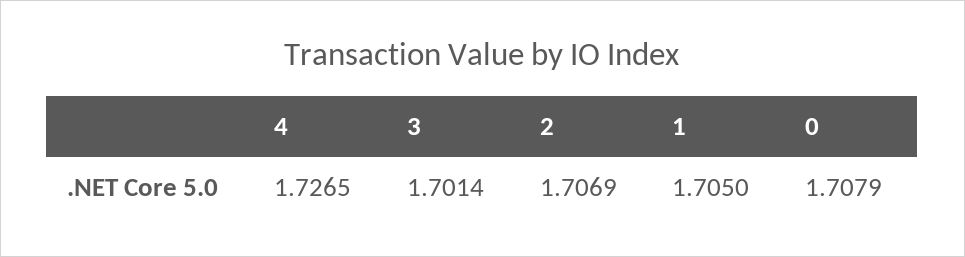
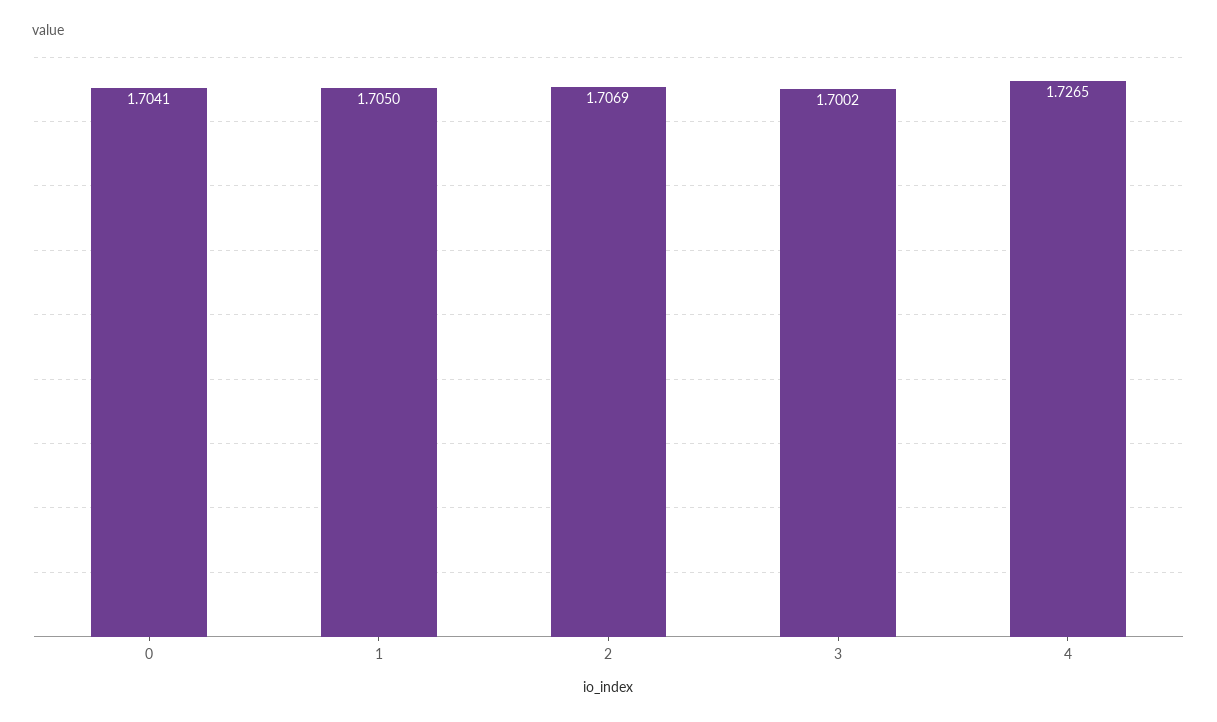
  {
    "4": 1.7265,
-   "3": 1.7014,
+   "3": 1.7002,
    "2": 1.7069,
    "1": 1.705,
-   "0": 1.7079
+   "0": 1.7041
  }

